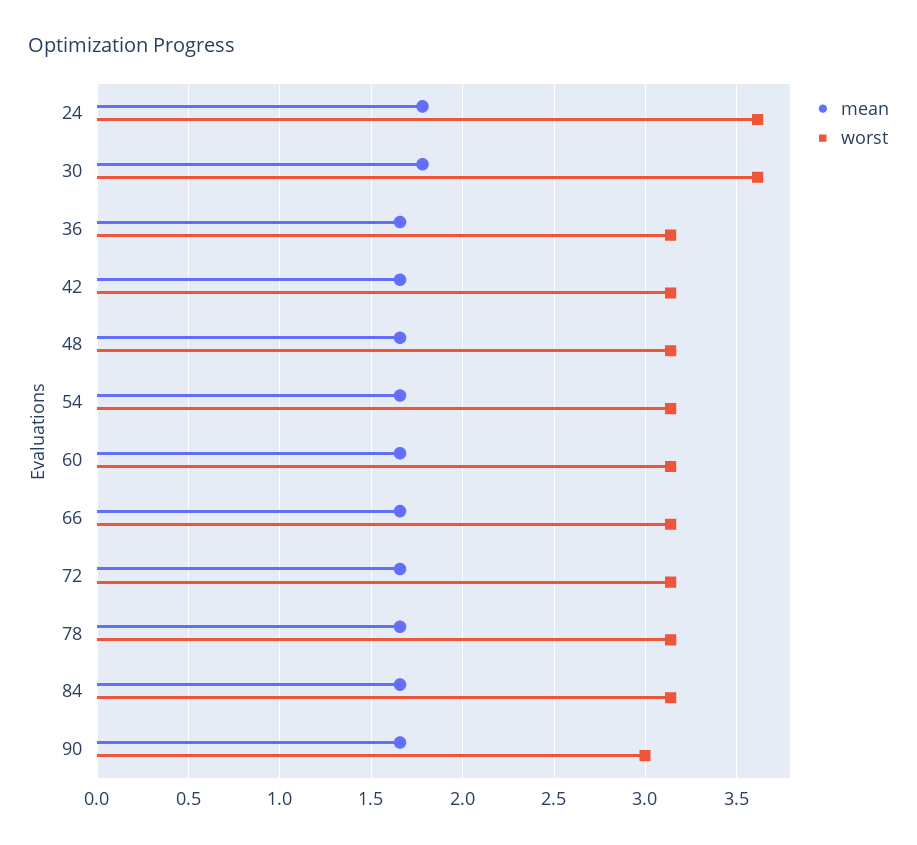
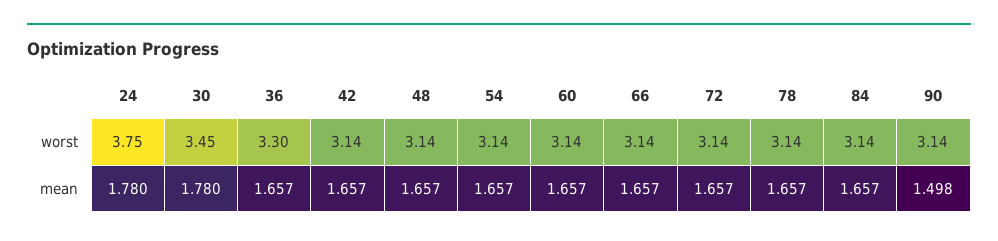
  {
    "mean": {
      "24": 1.78,
      "30": 1.78,
      "36": 1.657,
      "42": 1.657,
      "48": 1.657,
      "54": 1.657,
      "60": 1.657,
      "66": 1.657,
      "72": 1.657,
      "78": 1.657,
      "84": 1.657,
-     "90": 1.65
+     "90": 1.498
    },
    "worst": {
-     "24": 3.6,
+     "24": 3.75,
-     "30": 3.6,
+     "30": 3.45,
-     "36": 3.15,
+     "36": 3.3,
      "42": 3.14,
      "48": 3.14,
      "54": 3.14,
      "60": 3.14,
      "66": 3.14,
      "72": 3.14,
      "78": 3.14,
      "84": 3.14,
-     "90": 3
+     "90": 3.14
    }
  }

